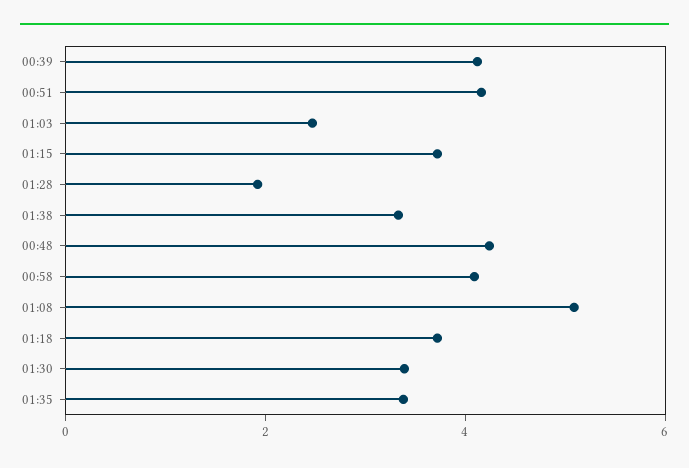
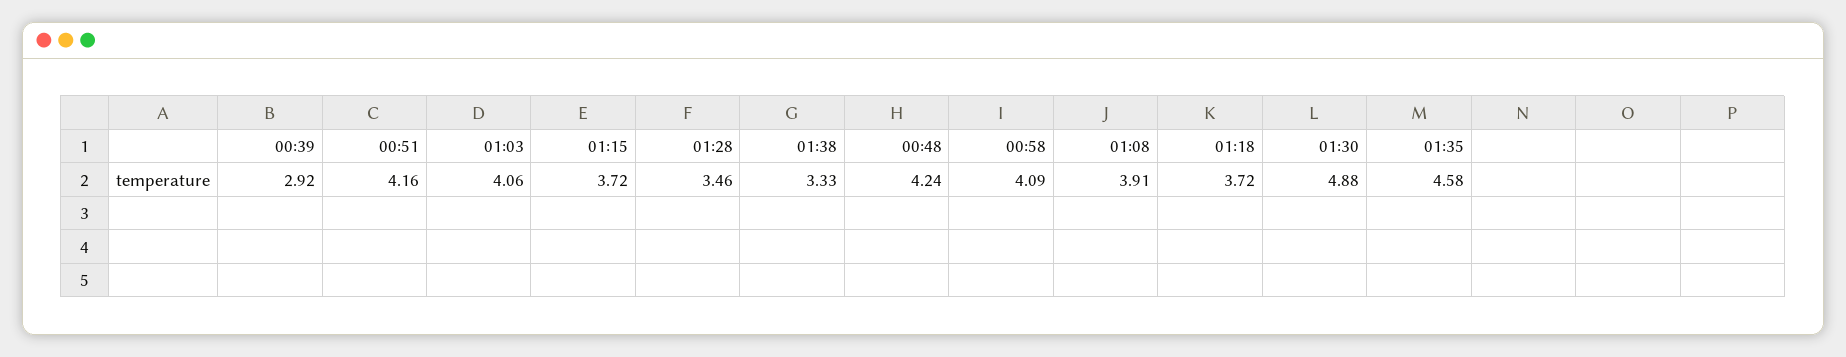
  {
-   "00:39": 4,
+   "00:39": 2.92,
    "00:51": 4.16,
-   "01:03": 2.5,
+   "01:03": 4.06,
    "01:15": 3.72,
-   "01:28": 2,
+   "01:28": 3.46,
    "01:38": 3.33,
    "00:48": 4.24,
    "00:58": 4.09,
-   "01:08": 5,
+   "01:08": 3.91,
    "01:18": 3.72,
-   "01:30": 3.5,
+   "01:30": 4.88,
-   "01:35": 3.5
+   "01:35": 4.58
  }

